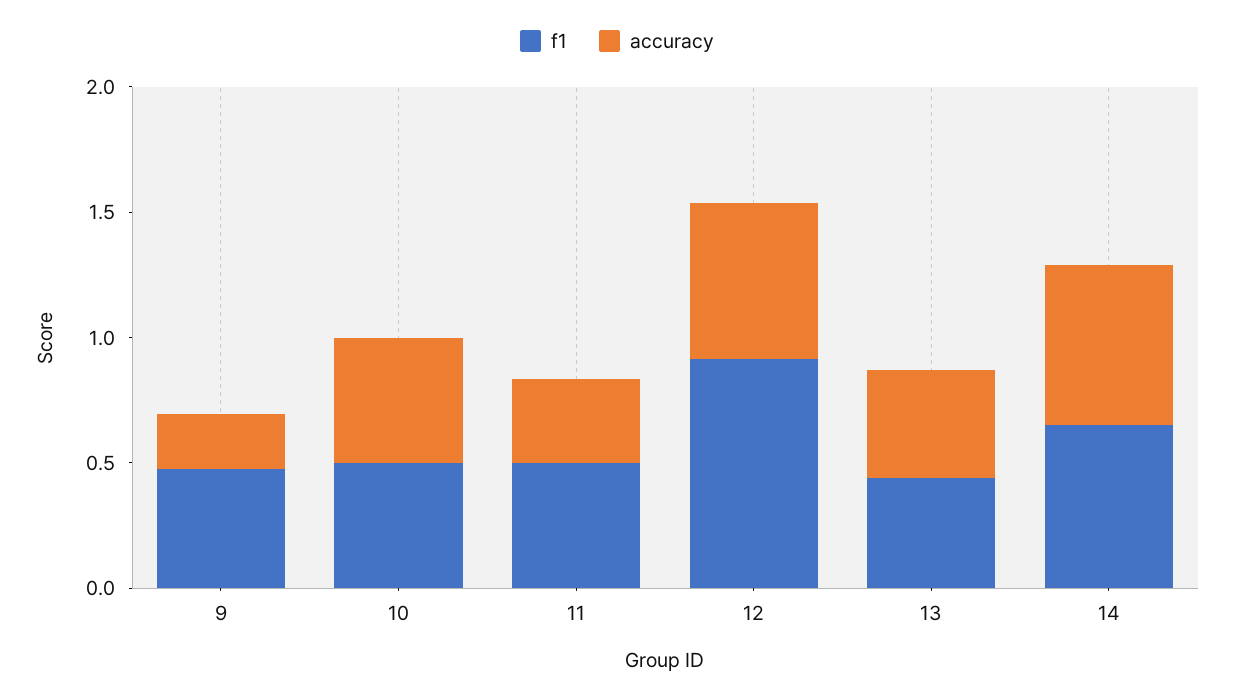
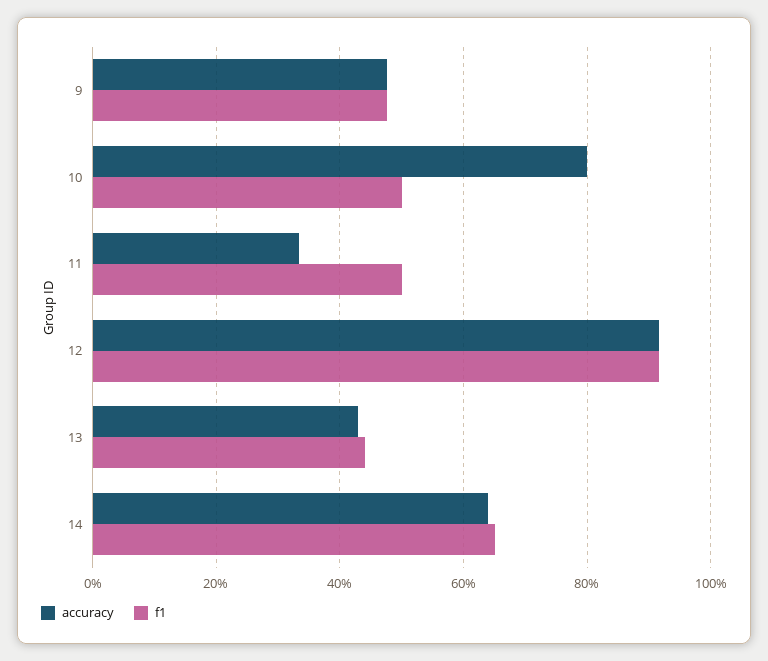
  {
    "f1": {
      "9": 0.48,
      "10": 0.5,
      "11": 0.5,
      "12": 0.92,
      "13": 0.44,
      "14": 0.66
    },
    "accuracy": {
-     "9": 0.2,
+     "9": 0.48,
-     "10": 0.5,
+     "10": 0.8,
      "11": 0.34,
-     "12": 0.6,
+     "12": 0.92,
      "13": 0.42,
      "14": 0.64
    }
  }

